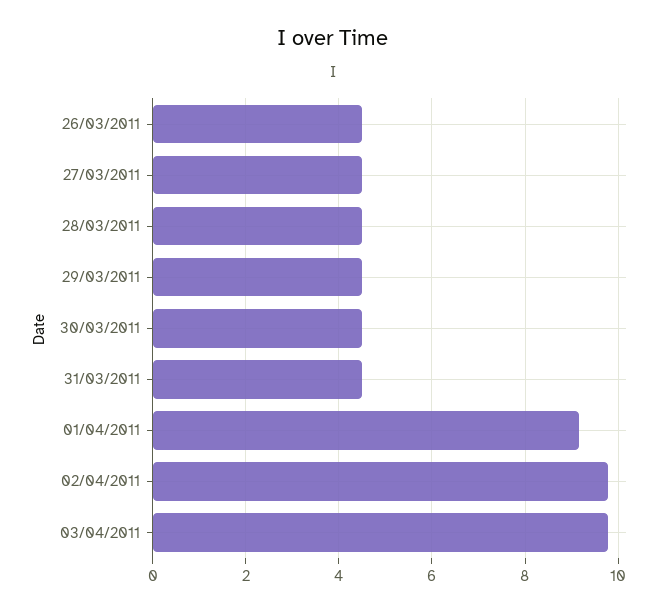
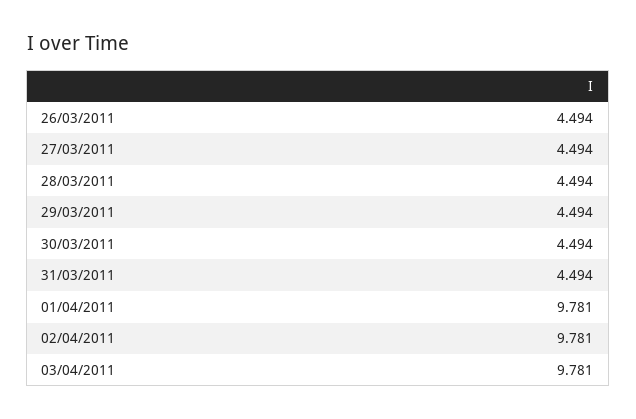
  {
    "26/03/2011": 4.494,
    "27/03/2011": 4.494,
    "28/03/2011": 4.494,
    "29/03/2011": 4.494,
    "30/03/2011": 4.494,
    "31/03/2011": 4.494,
-   "01/04/2011": 9.2,
+   "01/04/2011": 9.781,
    "02/04/2011": 9.781,
    "03/04/2011": 9.781
  }

